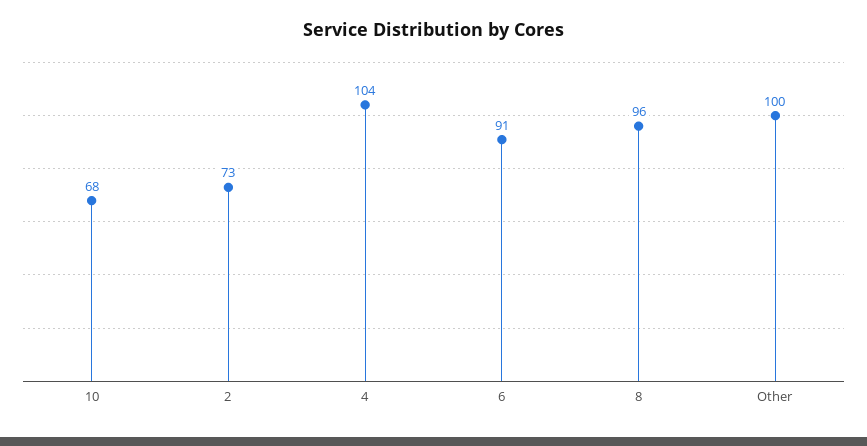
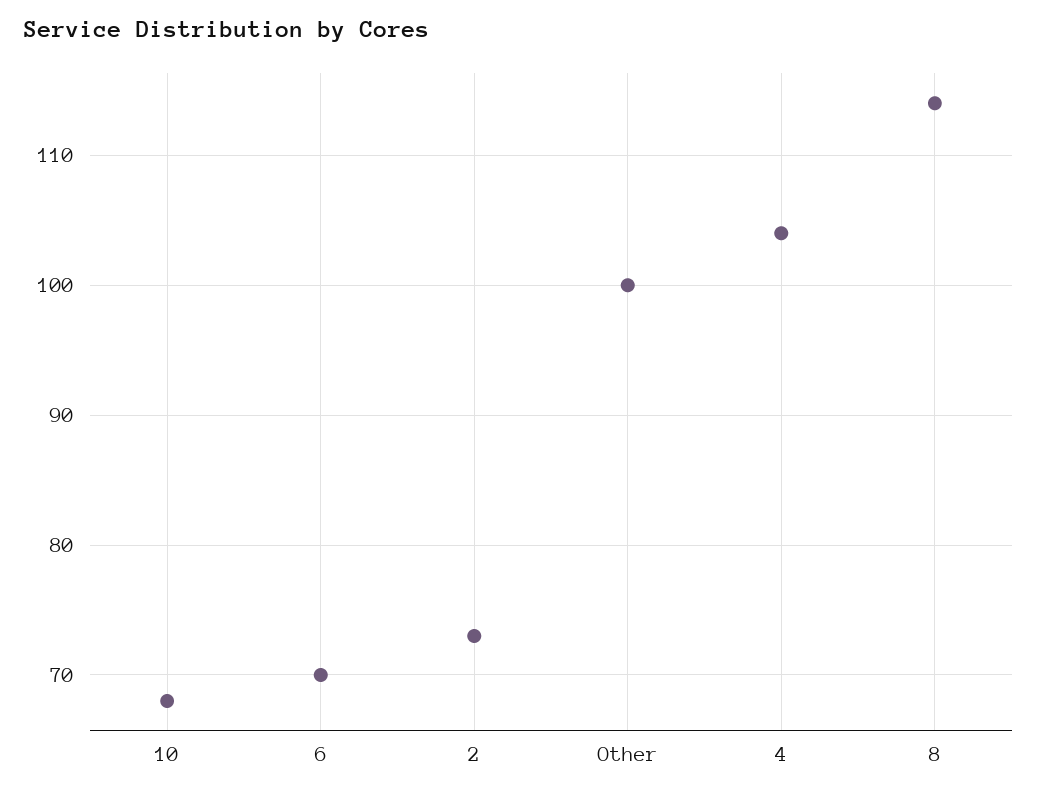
  {
    "10": 68,
    "2": 73,
    "4": 104,
-   "6": 91,
+   "6": 70,
-   "8": 96,
+   "8": 114,
    "Other": 100
  }

